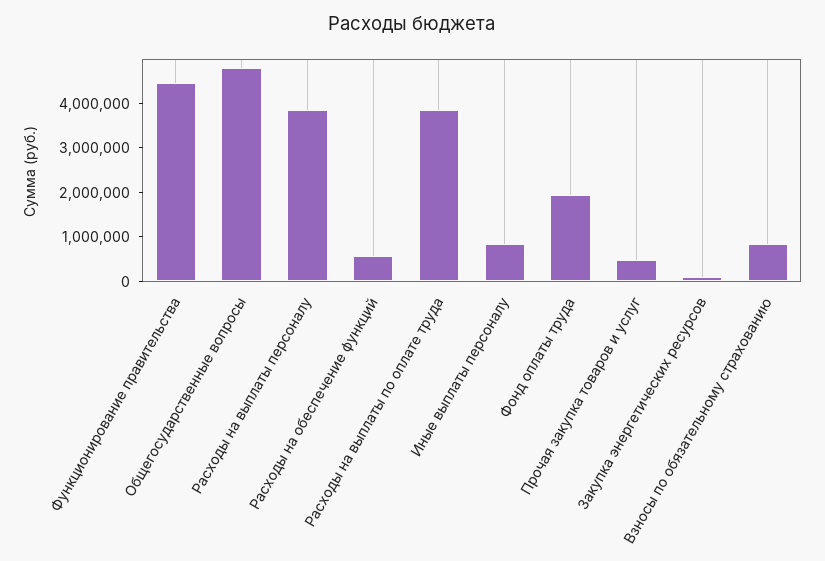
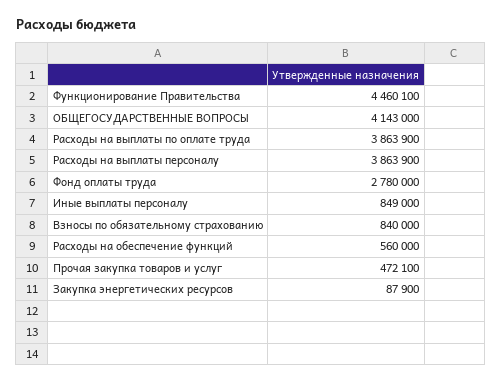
  {
    "Функционирование правительства": 4460100,
-   "Общегосударственные вопросы": 4800000,
+   "Общегосударственные вопросы": 4143000,
    "Расходы на выплаты персоналу": 3863900,
    "Расходы на обеспечение функций": 560000,
    "Расходы на выплаты по оплате труда": 3863900,
    "Иные выплаты персоналу": 849000,
-   "Фонд оплаты труда": 2000000,
+   "Фонд оплаты труда": 2780000,
    "Прочая закупка товаров и услуг": 472100,
    "Закупка энергетических ресурсов": 87900,
    "Взносы по обязательному страхованию": 840000
  }

